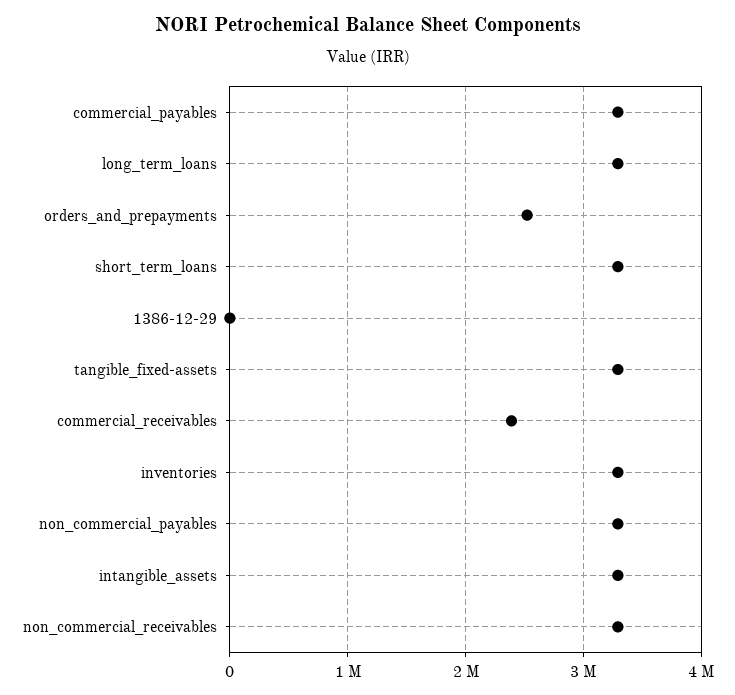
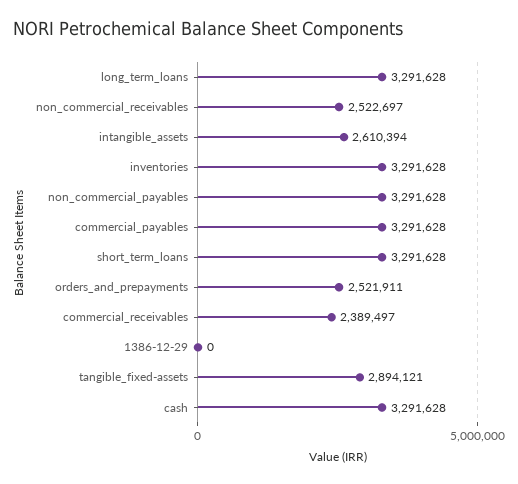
  {
    "commercial_payables": 3291628,
    "long_term_loans": 3291628,
    "orders_and_prepayments": 2521911,
    "short_term_loans": 3291628,
    "1386-12-29": 0,
-   "tangible_fixed-assets": 3300000,
+   "tangible_fixed-assets": 2894121,
    "commercial_receivables": 2389497,
    "inventories": 3291628,
    "non_commercial_payables": 3291628,
-   "intangible_assets": 3300000,
+   "intangible_assets": 2610394,
-   "non_commercial_receivables": 3300000
+   "non_commercial_receivables": 2522697,
+   "cash": 3291628
  }

